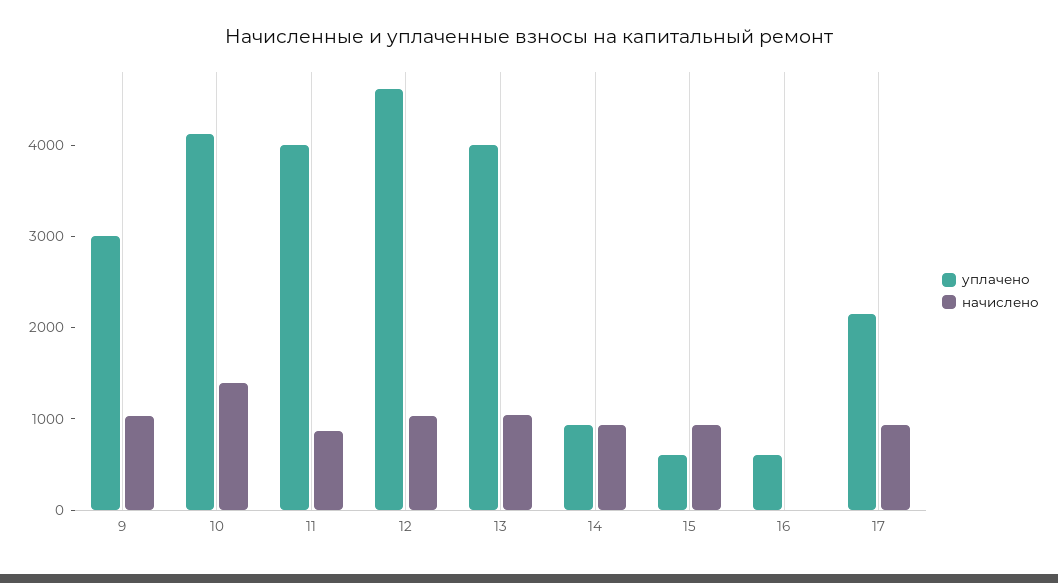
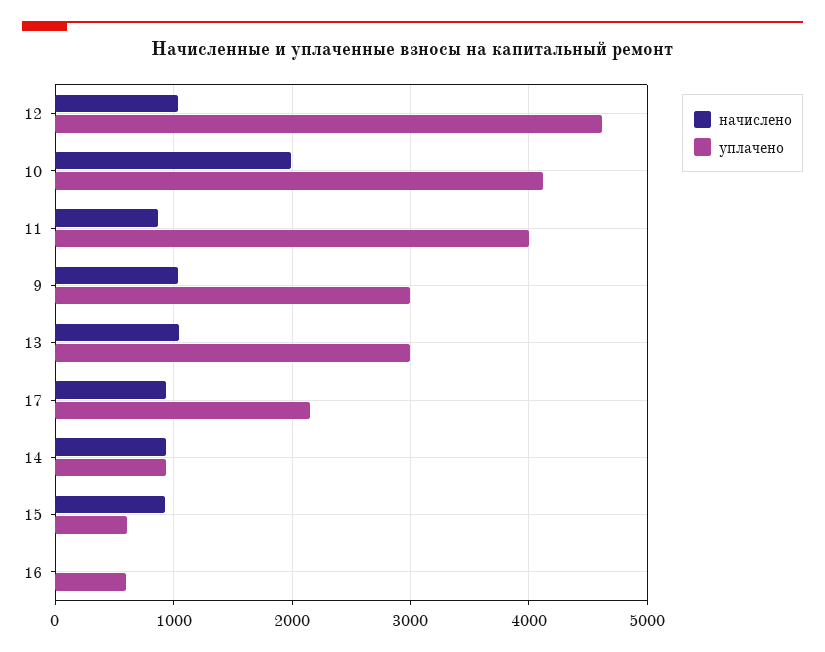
  {
    "уплачено": {
      "9": 3000,
      "10": 4100,
      "11": 4000,
      "12": 4600,
-     "13": 4000,
+     "13": 3000,
      "14": 900,
      "15": 600,
      "16": 600,
      "17": 2200
    },
    "начислено": {
      "9": 1000,
-     "10": 1400,
+     "10": 2000,
      "11": 900,
      "12": 1000,
      "13": 1000,
      "14": 900,
      "15": 900,
      "16": 0,
      "17": 900
    }
  }

